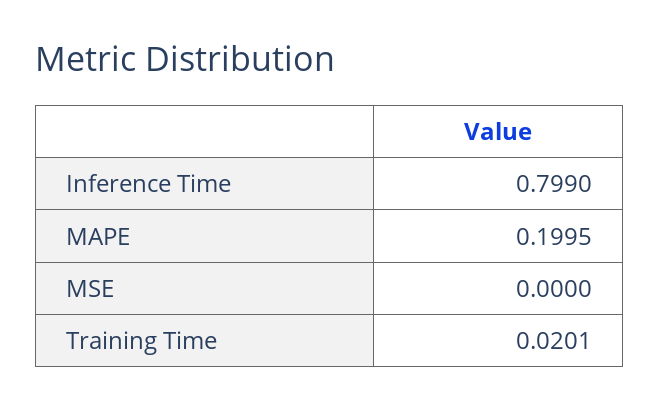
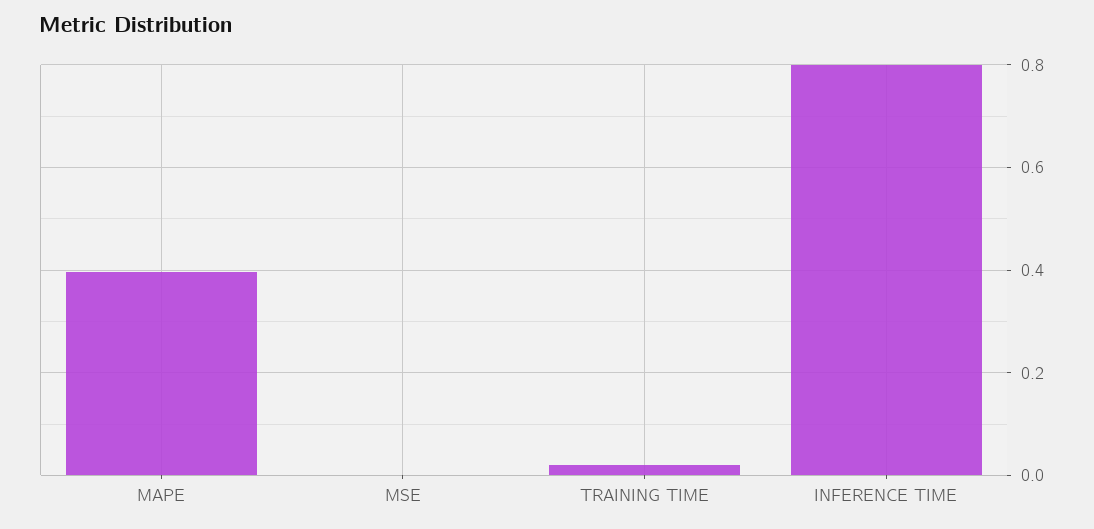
  {
    "Inference Time": 0.799,
-   "MAPE": 0.1995,
+   "MAPE": 0.4,
    "MSE": 0,
    "Training Time": 0.0201
  }

